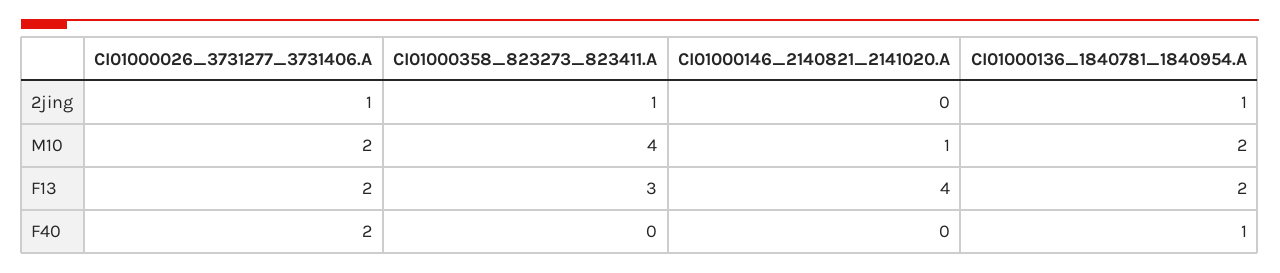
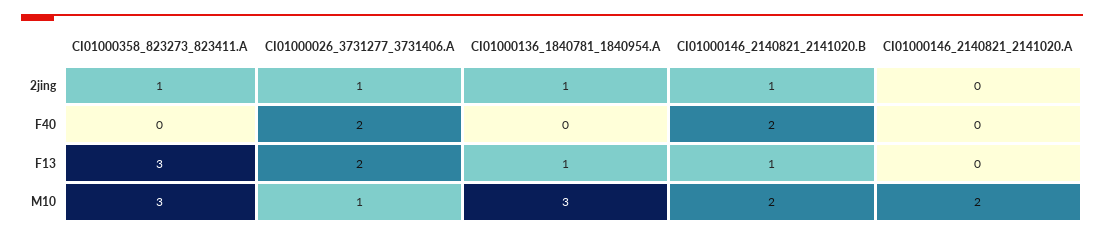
  {
    "CI01000026_3731277_3731406.A": {
      "2jing": 1,
-     "M10": 2,
+     "M10": 1,
      "F13": 2,
      "F40": 2
    },
    "CI01000358_823273_823411.A": {
      "2jing": 1,
-     "M10": 4,
+     "M10": 3,
      "F13": 3,
      "F40": 0
    },
    "CI01000146_2140821_2141020.A": {
      "2jing": 0,
-     "M10": 1,
+     "M10": 2,
-     "F13": 4,
+     "F13": 0,
      "F40": 0
    },
    "CI01000136_1840781_1840954.A": {
      "2jing": 1,
-     "M10": 2,
+     "M10": 3,
-     "F13": 2,
+     "F13": 1,
-     "F40": 1
+     "F40": 0
-   }
+   },
+   "CI01000146_2140821_2141020.B": {
+     "2jing": 1,
+     "F40": 2,
+     "F13": 1,
+     "M10": 2
+   }
  }

